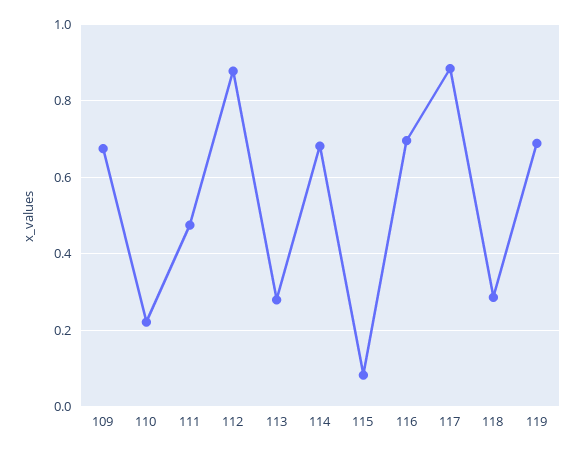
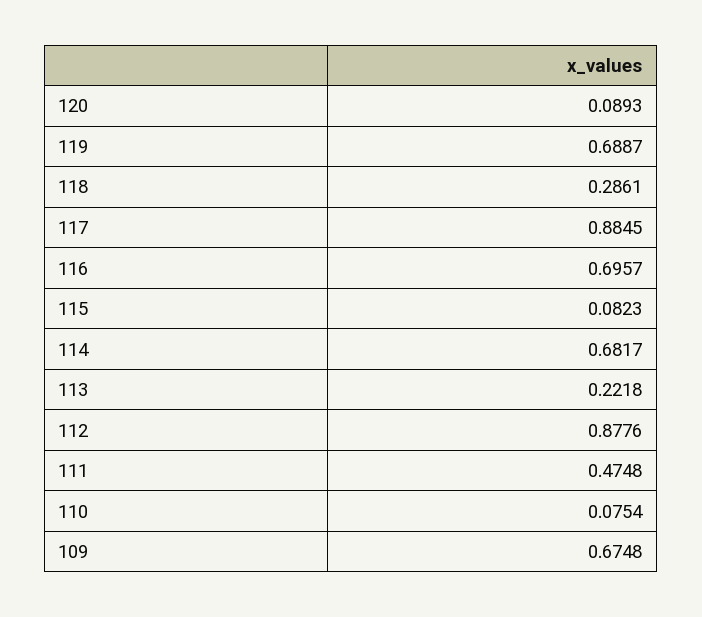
  {
    "109": 0.6748,
-   "110": 0.22,
+   "110": 0.0754,
    "111": 0.4748,
    "112": 0.8776,
-   "113": 0.28,
+   "113": 0.2218,
    "114": 0.6817,
    "115": 0.0823,
    "116": 0.6957,
    "117": 0.8845,
    "118": 0.2861,
-   "119": 0.6887
+   "119": 0.6887,
+   "120": 0.0893
  }

